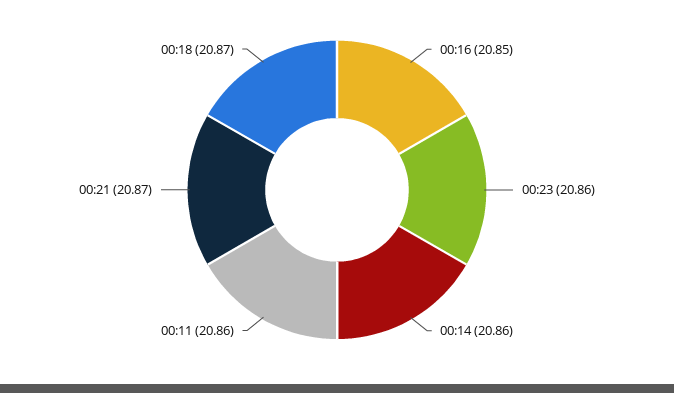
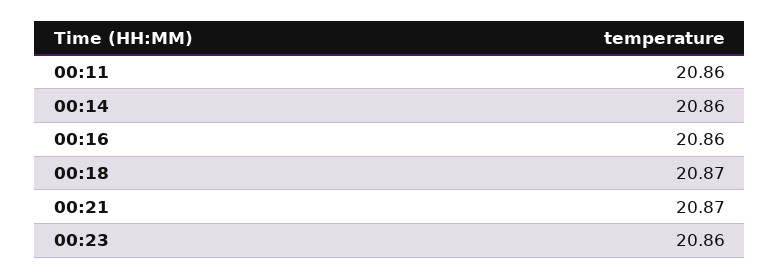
  {
-   "00:16": 20.85,
+   "00:16": 20.86,
    "00:23": 20.86,
    "00:14": 20.86,
    "00:11": 20.86,
    "00:21": 20.87,
    "00:18": 20.87
  }

